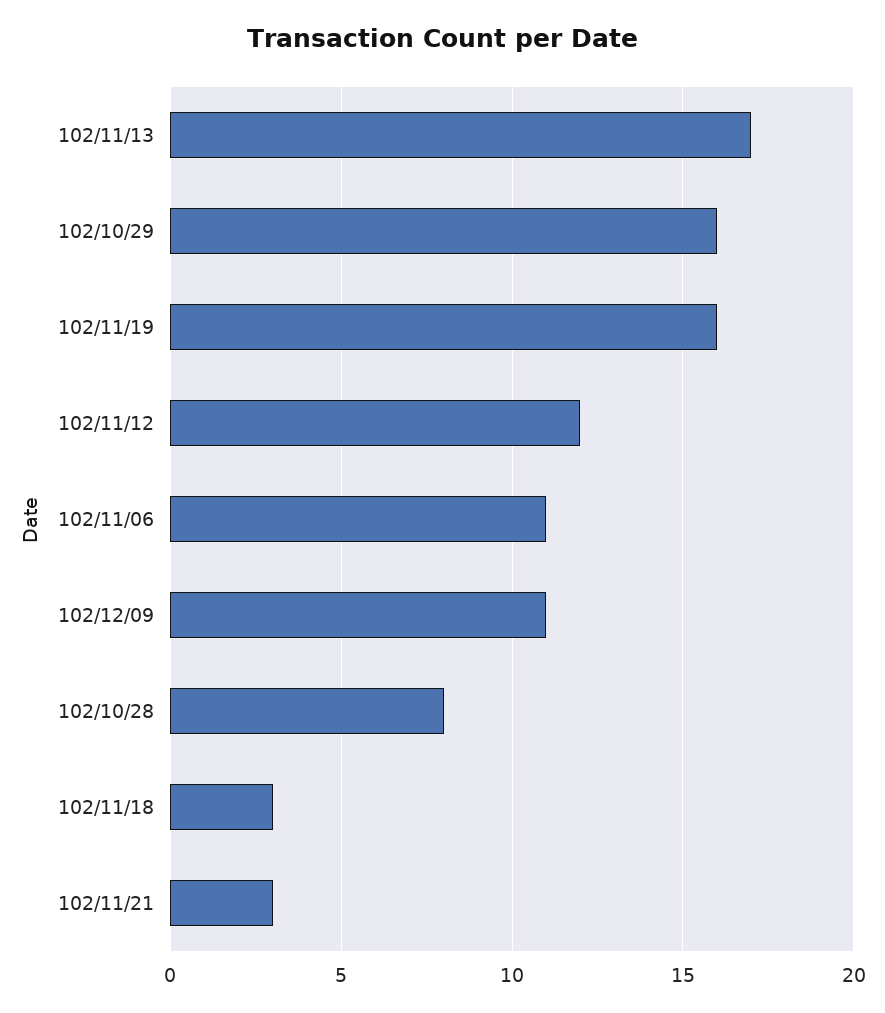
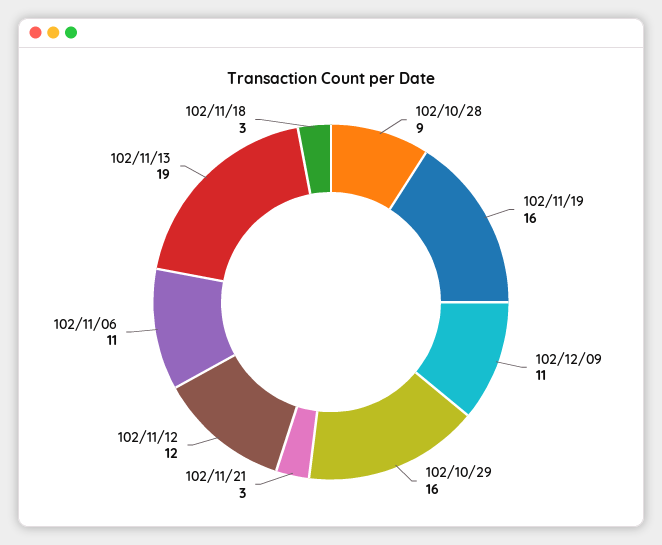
  {
-   "102/11/13": 17,
+   "102/11/13": 19,
    "102/10/29": 16,
    "102/11/19": 16,
    "102/11/12": 12,
    "102/11/06": 11,
    "102/12/09": 11,
-   "102/10/28": 8,
+   "102/10/28": 9,
    "102/11/18": 3,
    "102/11/21": 3
  }

